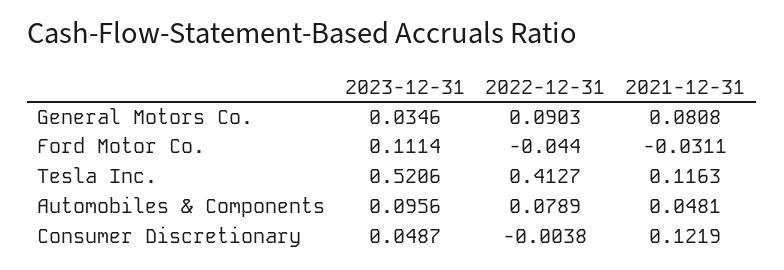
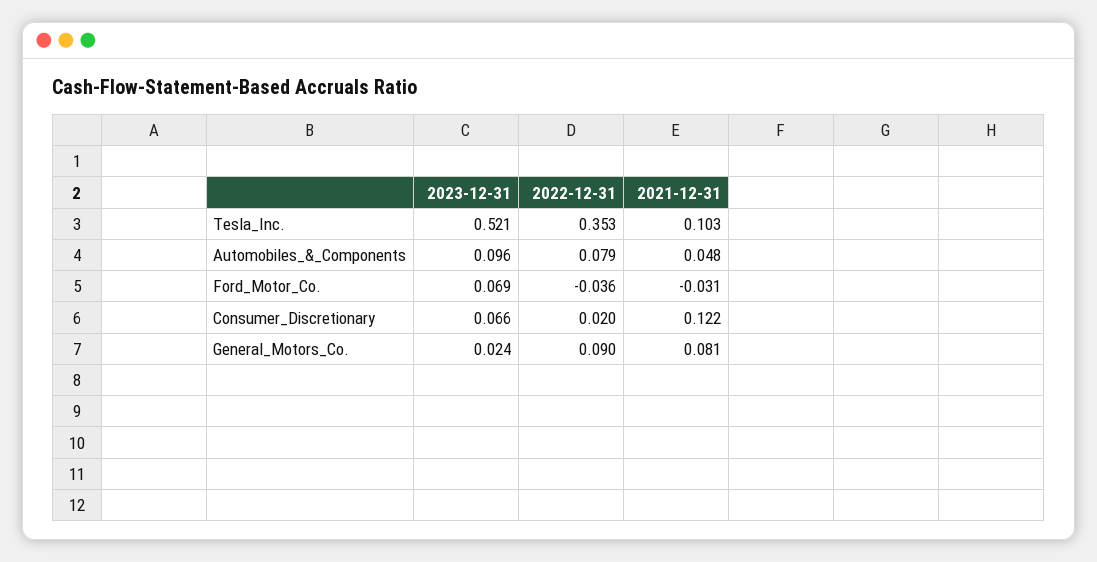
  {
    "2023-12-31": {
-     "General Motors Co.": 0.0346,
+     "General Motors Co.": 0.024,
-     "Ford Motor Co.": 0.1114,
+     "Ford Motor Co.": 0.069,
      "Tesla Inc.": 0.5206,
      "Automobiles & Components": 0.0956,
-     "Consumer Discretionary": 0.0487
+     "Consumer Discretionary": 0.066
    },
    "2022-12-31": {
      "General Motors Co.": 0.0903,
-     "Ford Motor Co.": -0.044,
+     "Ford Motor Co.": -0.036,
-     "Tesla Inc.": 0.4127,
+     "Tesla Inc.": 0.353,
      "Automobiles & Components": 0.0789,
-     "Consumer Discretionary": -0.0038
+     "Consumer Discretionary": 0.02
    },
    "2021-12-31": {
      "General Motors Co.": 0.0808,
      "Ford Motor Co.": -0.0311,
-     "Tesla Inc.": 0.1163,
+     "Tesla Inc.": 0.103,
      "Automobiles & Components": 0.0481,
      "Consumer Discretionary": 0.1219
    }
  }

